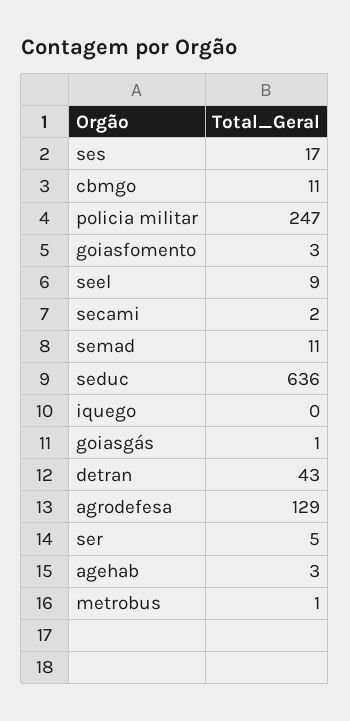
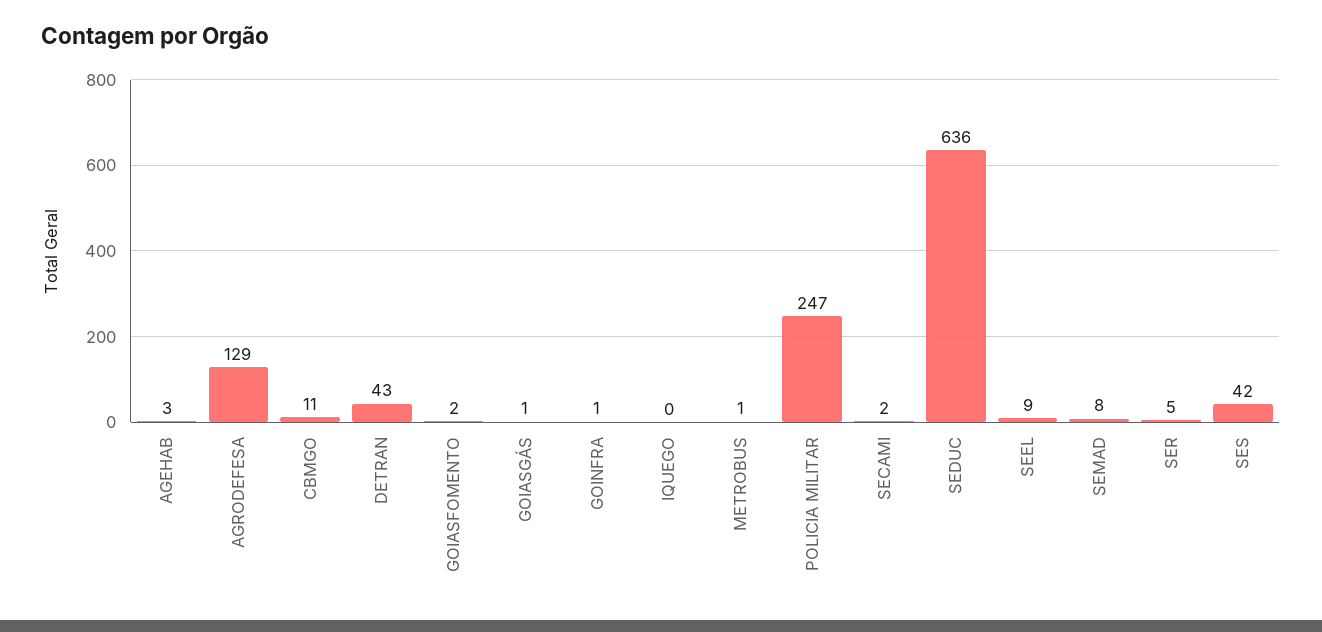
  {
-   "ses": 17,
+   "ses": 42,
    "cbmgo": 11,
    "policia militar": 247,
-   "goiasfomento": 3,
+   "goiasfomento": 2,
    "seel": 9,
    "secami": 2,
-   "semad": 11,
+   "semad": 8,
    "seduc": 636,
    "iquego": 0,
    "goiasgás": 1,
    "detran": 43,
    "agrodefesa": 129,
    "ser": 5,
    "agehab": 3,
-   "metrobus": 1
+   "metrobus": 1,
+   "GOINFRA": 1
  }

